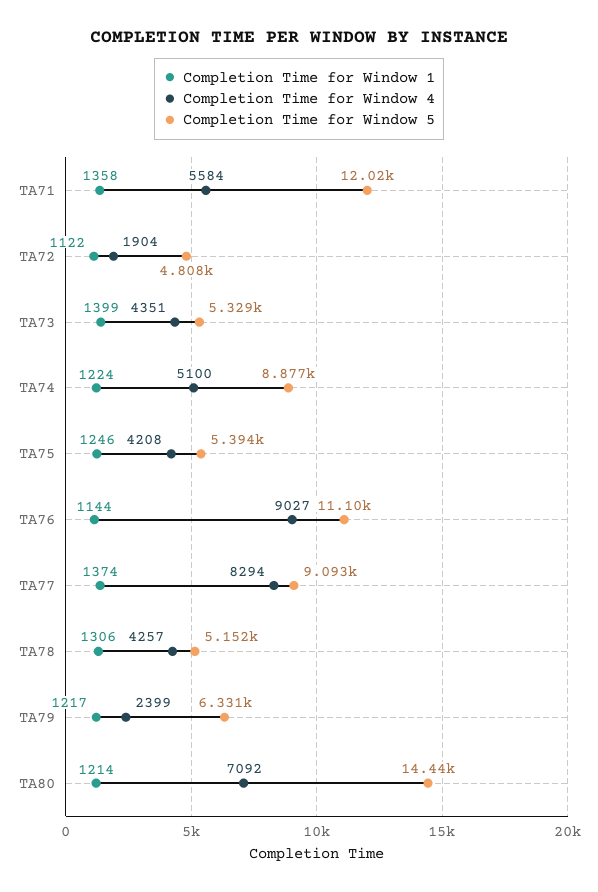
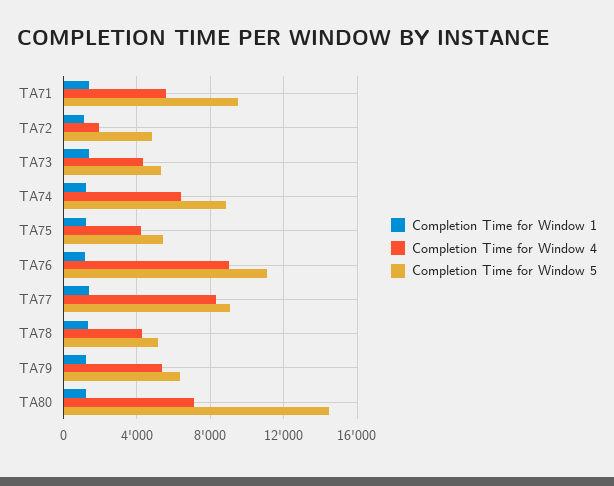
  {
    "Completion Time for Window 1": {
      "TA71": 1358,
      "TA72": 1122,
      "TA73": 1399,
      "TA74": 1224,
      "TA75": 1246,
      "TA76": 1144,
      "TA77": 1374,
      "TA78": 1306,
      "TA79": 1217,
      "TA80": 1214
    },
    "Completion Time for Window 4": {
      "TA71": 5584,
      "TA72": 1904,
      "TA73": 4351,
-     "TA74": 5100,
+     "TA74": 6500,
      "TA75": 4208,
      "TA76": 9027,
      "TA77": 8294,
      "TA78": 4257,
-     "TA79": 2399,
+     "TA79": 5500,
      "TA80": 7092
    },
    "Completion Time for Window 5": {
-     "TA71": 12020,
+     "TA71": 9500,
      "TA72": 4808,
      "TA73": 5329,
      "TA74": 8877,
      "TA75": 5394,
      "TA76": 11100,
      "TA77": 9093,
      "TA78": 5152,
      "TA79": 6331,
      "TA80": 14440
    }
  }

